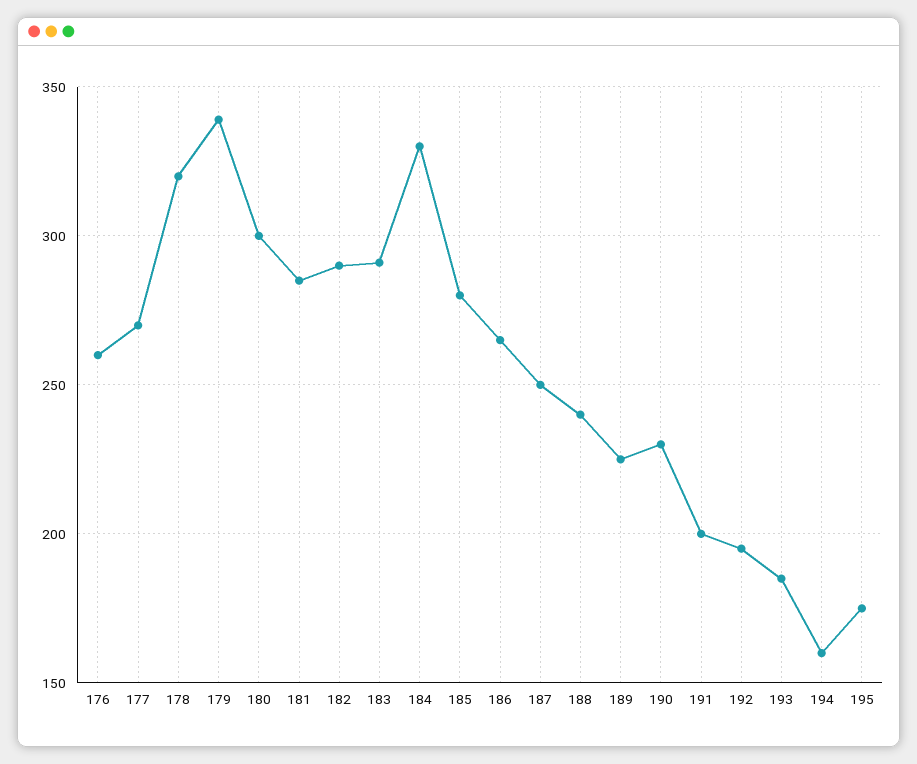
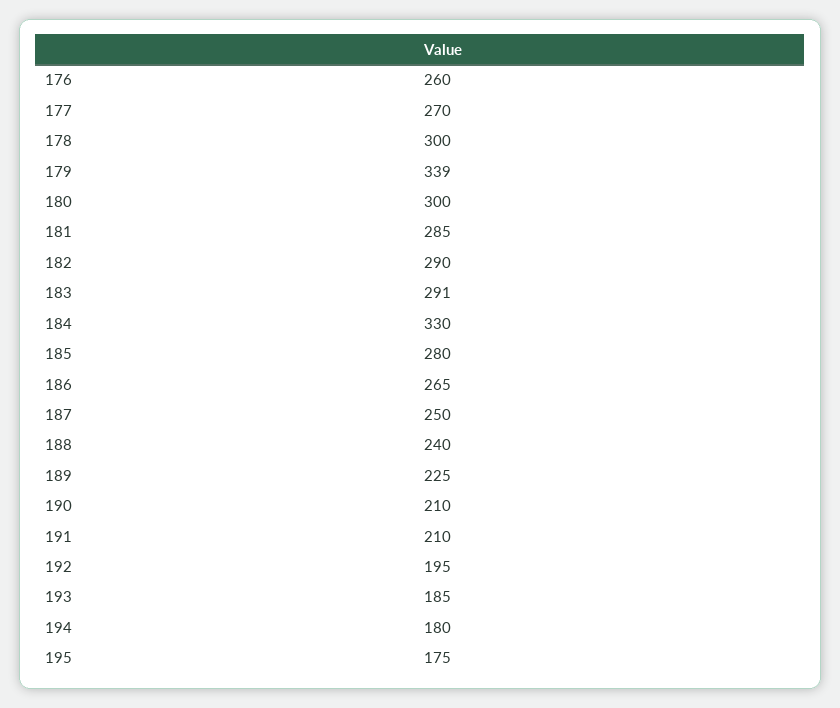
  {
    "176": 260,
    "177": 270,
-   "178": 320,
+   "178": 300,
    "179": 339,
    "180": 300,
    "181": 285,
    "182": 290,
    "183": 291,
    "184": 330,
    "185": 280,
    "186": 265,
    "187": 250,
    "188": 240,
    "189": 225,
-   "190": 230,
+   "190": 210,
-   "191": 200,
+   "191": 210,
    "192": 195,
    "193": 185,
-   "194": 160,
+   "194": 180,
    "195": 175
  }

